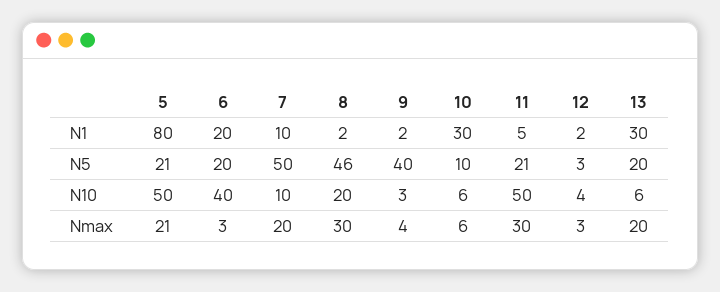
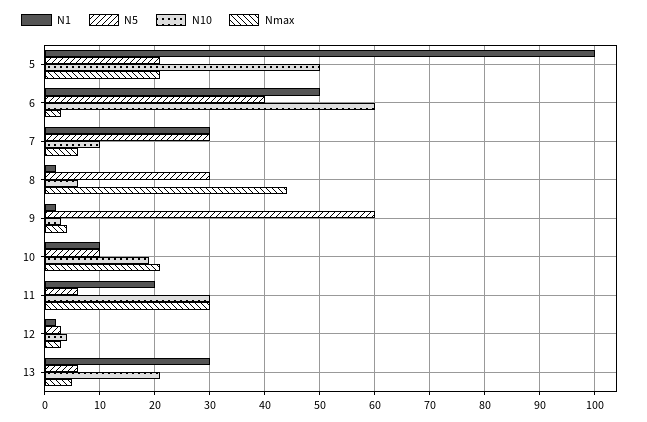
  {
    "N1": {
-     "5": 80,
+     "5": 100,
-     "6": 20,
+     "6": 50,
-     "7": 10,
+     "7": 30,
      "8": 2,
      "9": 2,
-     "10": 30,
+     "10": 10,
-     "11": 5,
+     "11": 20,
      "12": 2,
      "13": 30
    },
    "N5": {
      "5": 21,
-     "6": 20,
+     "6": 40,
-     "7": 50,
+     "7": 30,
-     "8": 46,
+     "8": 30,
-     "9": 40,
+     "9": 60,
      "10": 10,
-     "11": 21,
+     "11": 5,
      "12": 3,
-     "13": 20
+     "13": 5
    },
    "N10": {
      "5": 50,
-     "6": 40,
+     "6": 60,
      "7": 10,
-     "8": 20,
+     "8": 5,
      "9": 3,
-     "10": 6,
+     "10": 20,
-     "11": 50,
+     "11": 30,
      "12": 4,
-     "13": 6
+     "13": 20
    },
    "Nmax": {
      "5": 21,
      "6": 3,
-     "7": 20,
+     "7": 5,
-     "8": 30,
+     "8": 45,
      "9": 4,
-     "10": 6,
+     "10": 20,
      "11": 30,
      "12": 3,
-     "13": 20
+     "13": 5
    }
  }

